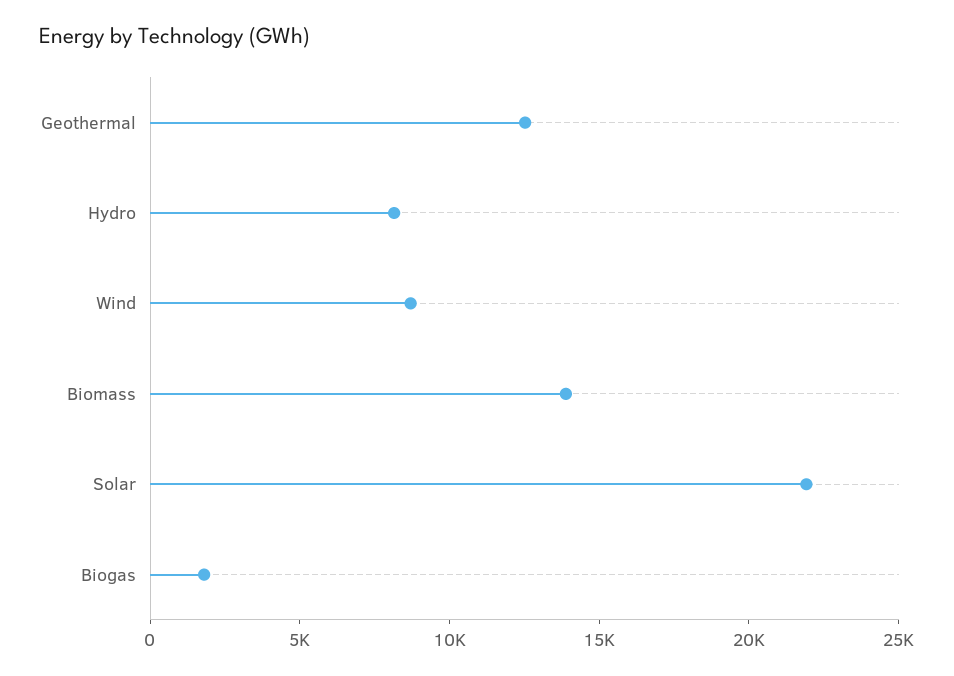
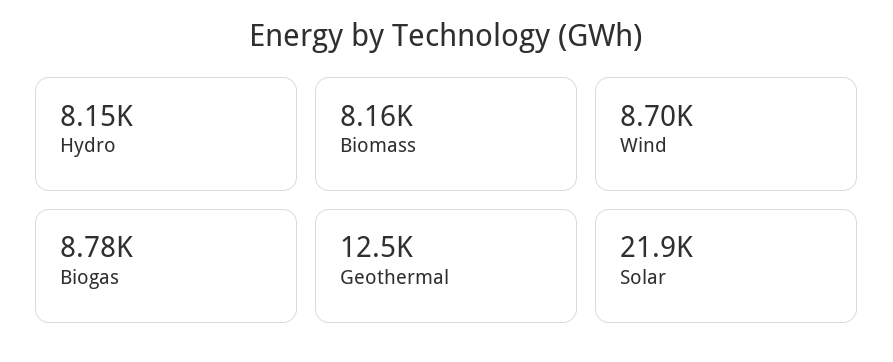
  {
    "Geothermal": 12500,
    "Hydro": 8150,
    "Wind": 8700,
-   "Biomass": 14000,
+   "Biomass": 8160,
    "Solar": 21900,
-   "Biogas": 2000
+   "Biogas": 8780
  }

